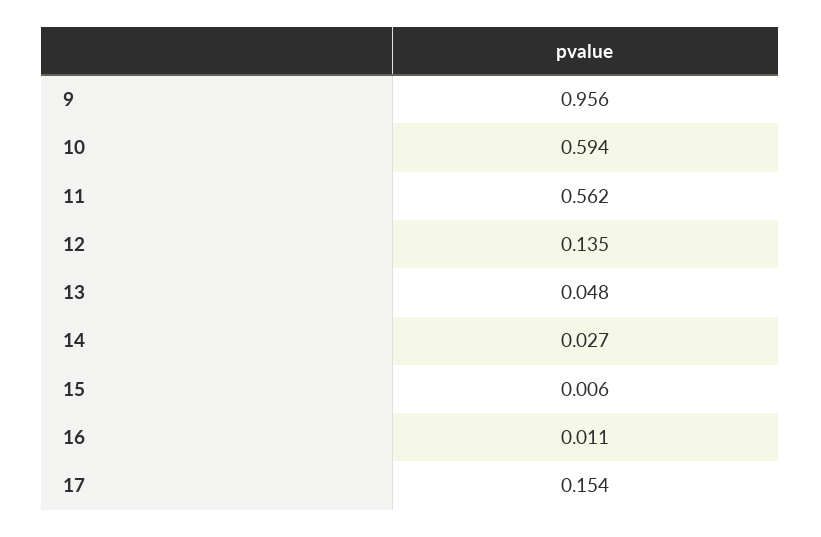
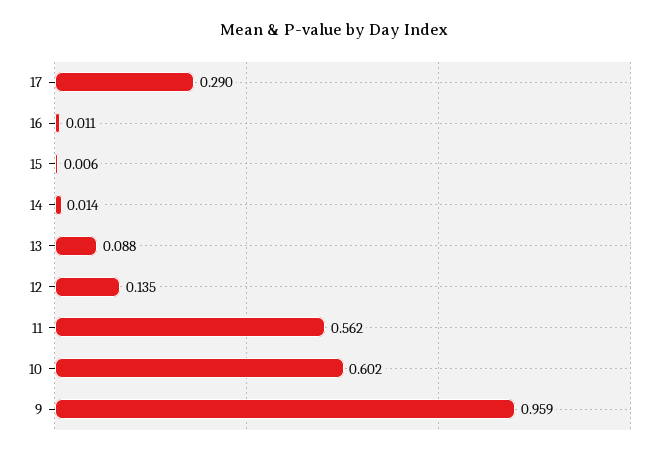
  {
-   "9": 0.956,
+   "9": 0.959,
-   "10": 0.594,
+   "10": 0.602,
    "11": 0.562,
    "12": 0.135,
-   "13": 0.048,
+   "13": 0.088,
-   "14": 0.027,
+   "14": 0.014,
    "15": 0.006,
    "16": 0.011,
-   "17": 0.154
+   "17": 0.29
  }

